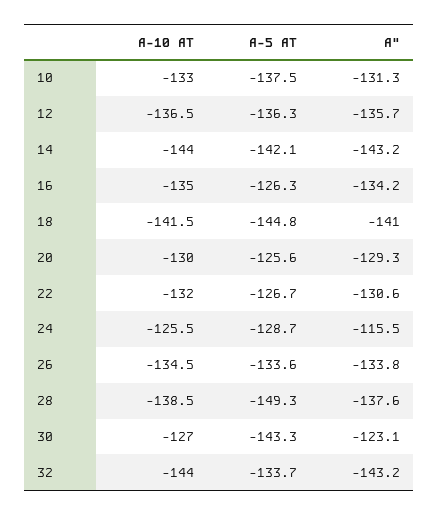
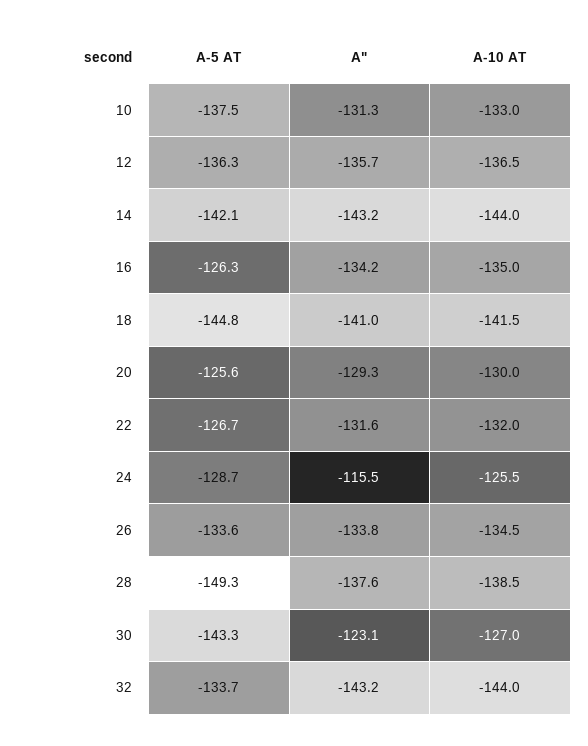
  {
    "A-10 AT": {
      "10": -133,
      "12": -136.5,
      "14": -144,
      "16": -135,
      "18": -141.5,
      "20": -130,
      "22": -132,
      "24": -125.5,
      "26": -134.5,
      "28": -138.5,
      "30": -127,
      "32": -144
    },
    "A-5 AT": {
      "10": -137.5,
      "12": -136.3,
      "14": -142.1,
      "16": -126.3,
      "18": -144.8,
      "20": -125.6,
      "22": -126.7,
      "24": -128.7,
      "26": -133.6,
      "28": -149.3,
      "30": -143.3,
      "32": -133.7
    },
    "A\"": {
      "10": -131.3,
      "12": -135.7,
      "14": -143.2,
      "16": -134.2,
      "18": -141,
      "20": -129.3,
-     "22": -130.6,
+     "22": -131.6,
      "24": -115.5,
      "26": -133.8,
      "28": -137.6,
      "30": -123.1,
      "32": -143.2
    }
  }

